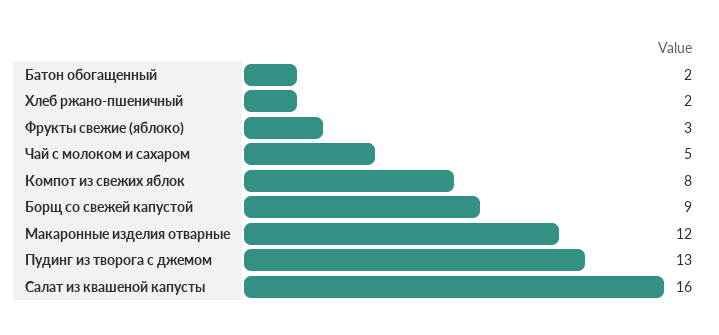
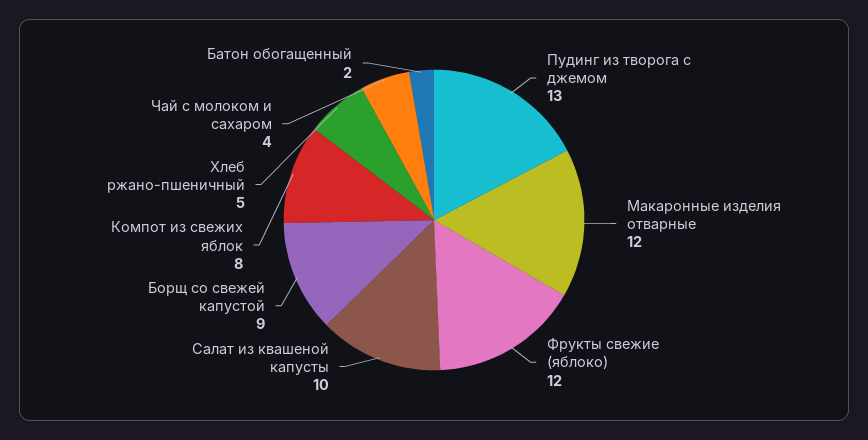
  {
    "Батон обогащенный": 2,
-   "Хлеб ржано-пшеничный": 2,
+   "Хлеб ржано-пшеничный": 5,
-   "Фрукты свежие (яблоко)": 3,
+   "Фрукты свежие (яблоко)": 12,
-   "Чай с молоком и сахаром": 5,
+   "Чай с молоком и сахаром": 4,
    "Компот из свежих яблок": 8,
    "Борщ со свежей капустой": 9,
    "Макаронные изделия отварные": 12,
    "Пудинг из творога с джемом": 13,
-   "Салат из квашеной капусты": 16
+   "Салат из квашеной капусты": 10
  }

